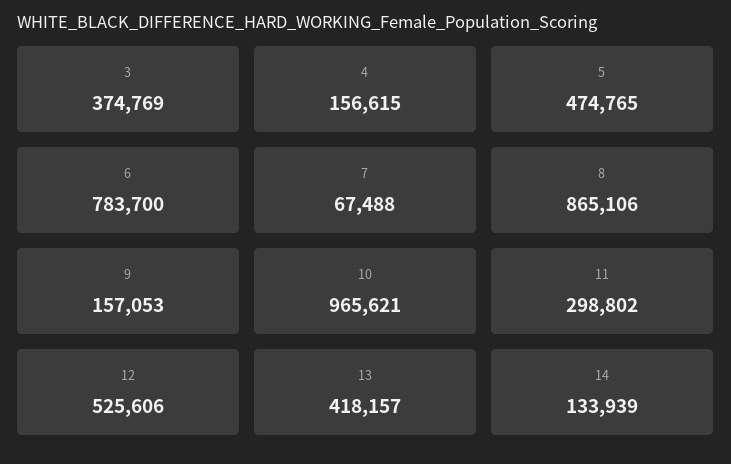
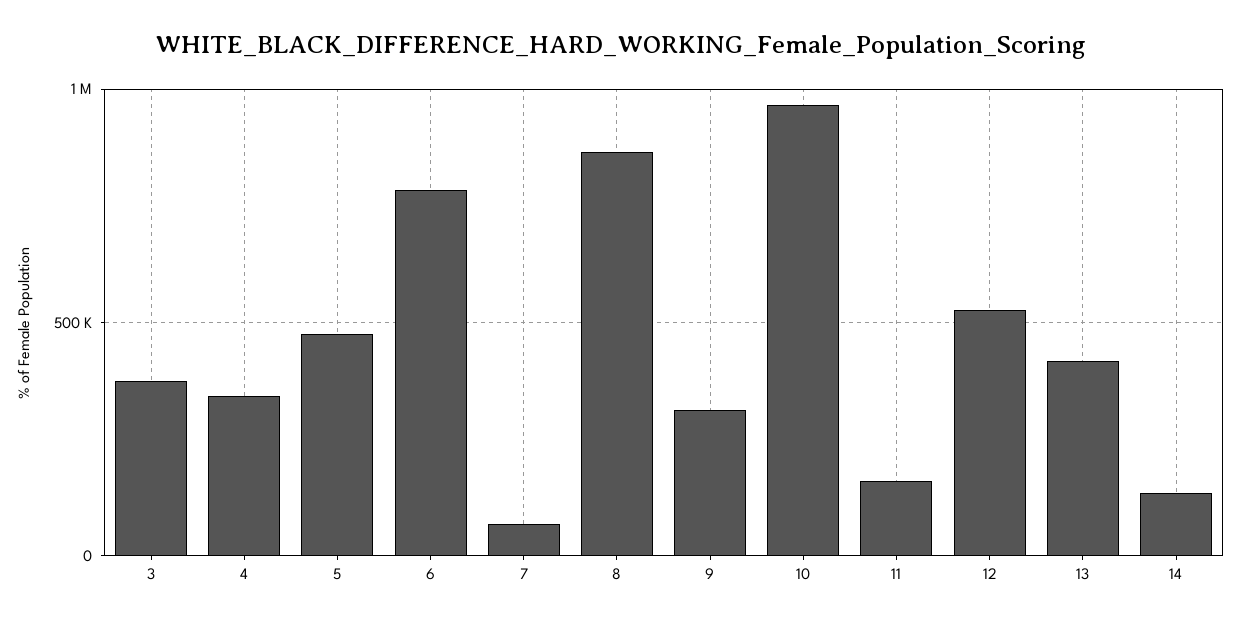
  {
    "3": 374769,
-   "4": 156615,
+   "4": 350000,
    "5": 474765,
    "6": 783700,
    "7": 67488,
    "8": 865106,
-   "9": 157053,
+   "9": 300000,
    "10": 965621,
-   "11": 298802,
+   "11": 150000,
    "12": 525606,
    "13": 418157,
    "14": 133939
  }

